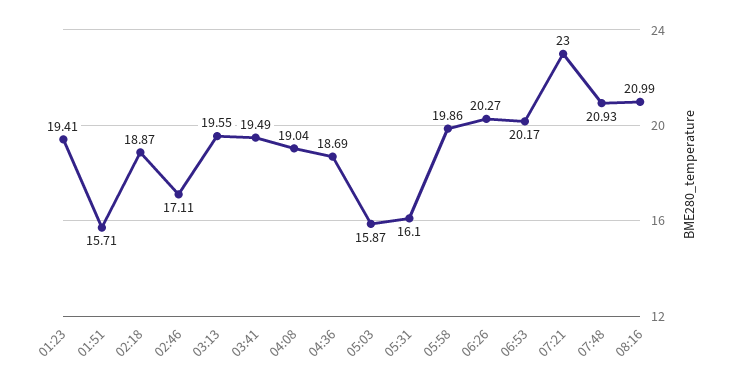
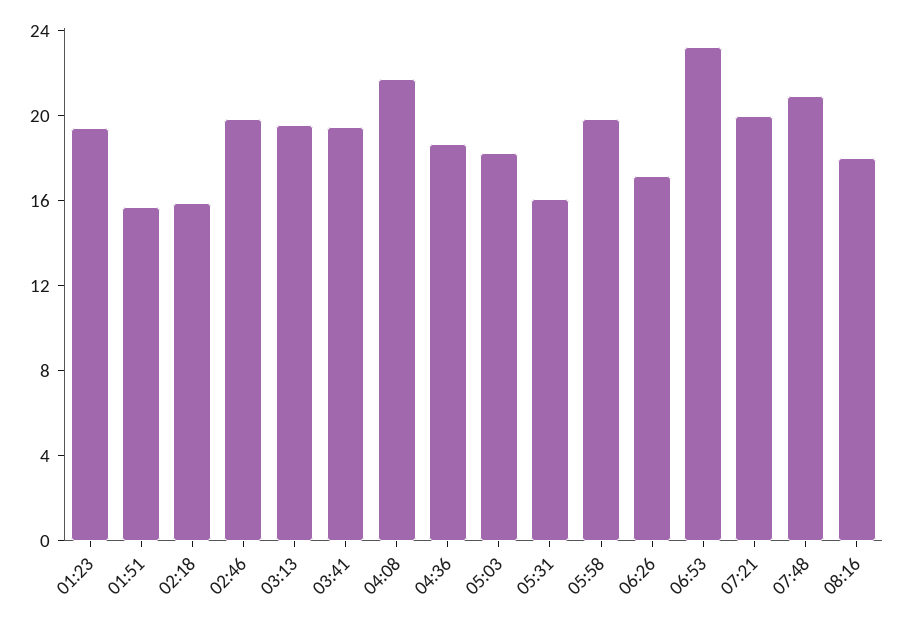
  {
    "01:23": 19.41,
    "01:51": 15.71,
-   "02:18": 18.87,
+   "02:18": 16,
-   "02:46": 17.11,
+   "02:46": 20,
    "03:13": 19.55,
    "03:41": 19.49,
-   "04:08": 19.04,
+   "04:08": 22,
    "04:36": 18.69,
-   "05:03": 15.87,
+   "05:03": 18,
    "05:31": 16.1,
    "05:58": 19.86,
-   "06:26": 20.27,
+   "06:26": 17,
-   "06:53": 20.17,
+   "06:53": 23,
-   "07:21": 23,
+   "07:21": 20,
    "07:48": 20.93,
-   "08:16": 20.99
+   "08:16": 18
  }

